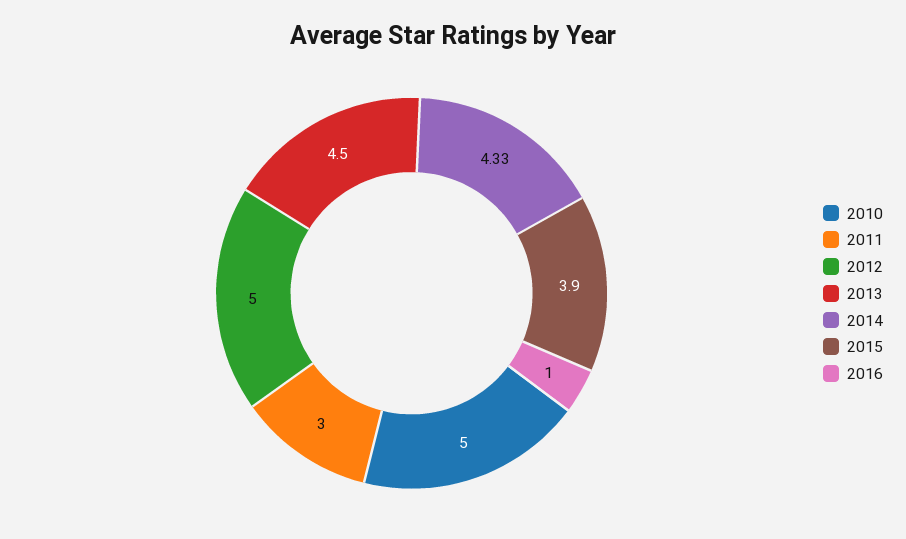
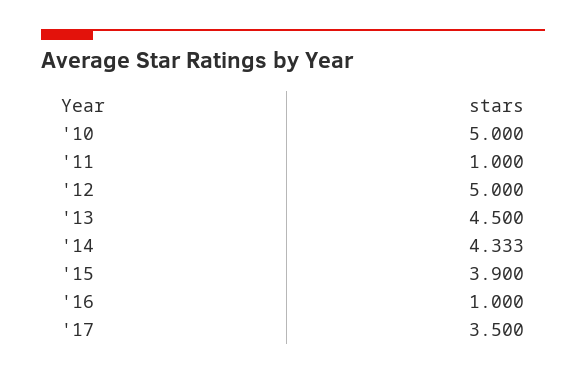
  {
    "2010": 5,
-   "2011": 3,
+   "2011": 1,
    "2012": 5,
    "2013": 4.5,
    "2014": 4.333,
    "2015": 3.9,
-   "2016": 1
+   "2016": 1,
+   "'17": 3.5
  }

